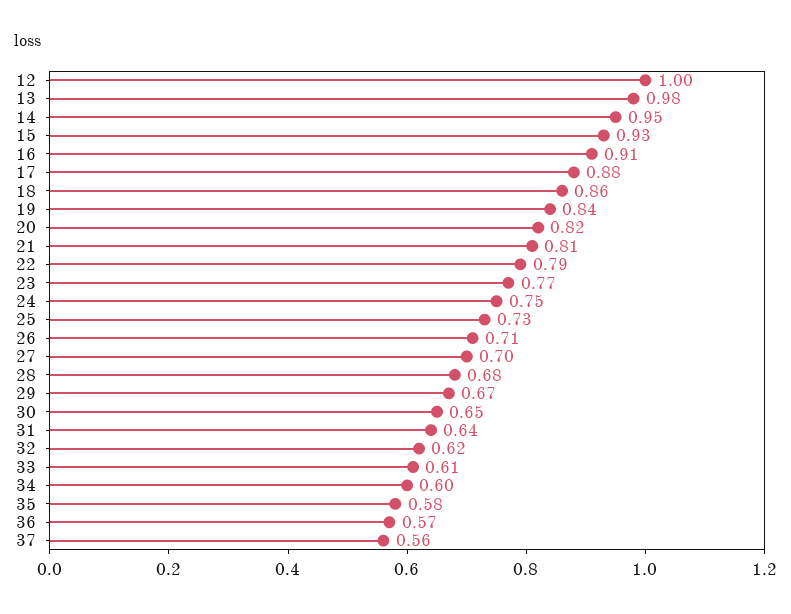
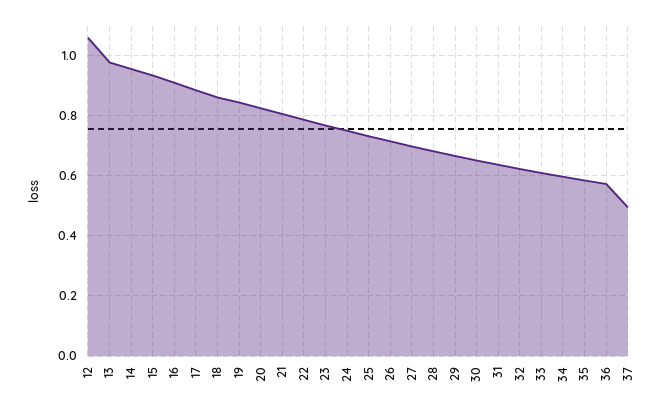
  {
-   "12": 1,
+   "12": 1.06,
    "13": 0.98,
    "14": 0.95,
    "15": 0.93,
    "16": 0.91,
    "17": 0.88,
    "18": 0.86,
    "19": 0.84,
    "20": 0.82,
    "21": 0.81,
    "22": 0.79,
    "23": 0.77,
    "24": 0.75,
    "25": 0.73,
    "26": 0.71,
    "27": 0.7,
    "28": 0.68,
    "29": 0.67,
    "30": 0.65,
    "31": 0.64,
    "32": 0.62,
    "33": 0.61,
    "34": 0.6,
    "35": 0.58,
    "36": 0.57,
-   "37": 0.56
+   "37": 0.5
  }

